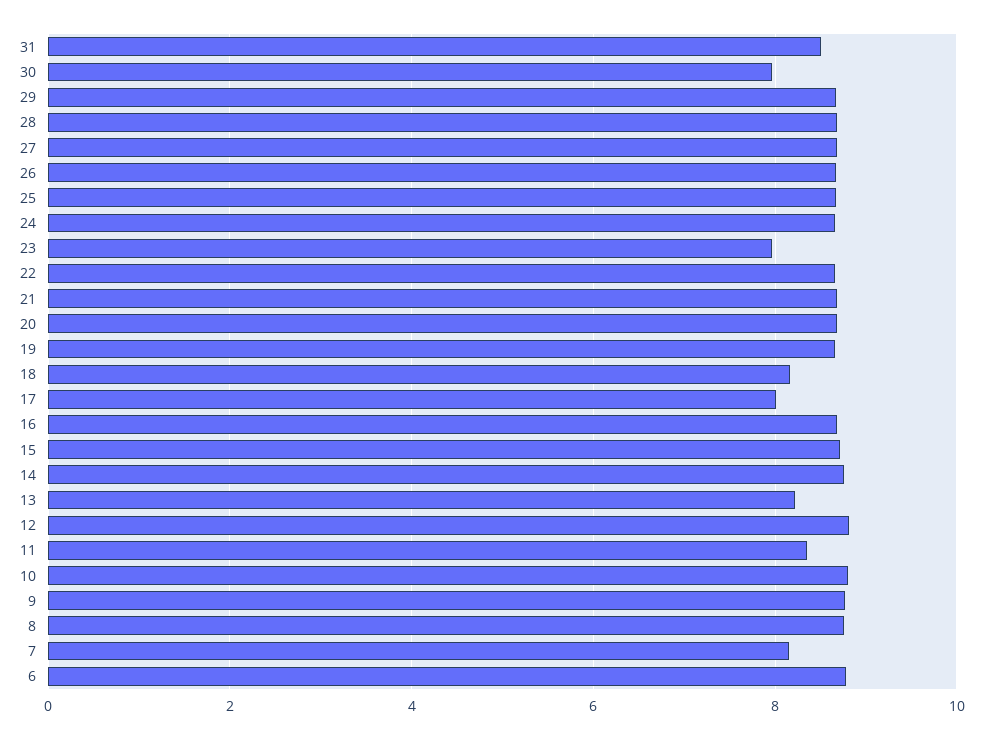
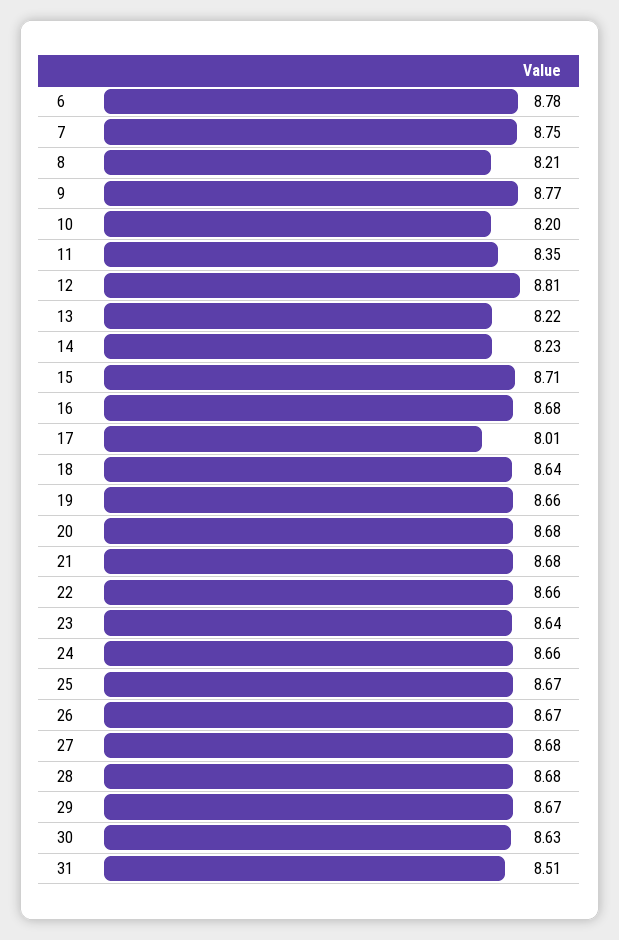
  {
    "31": 8.51,
-   "30": 8,
+   "30": 8.63,
    "29": 8.67,
    "28": 8.68,
    "27": 8.68,
    "26": 8.67,
    "25": 8.67,
    "24": 8.66,
-   "23": 8,
+   "23": 8.64,
    "22": 8.66,
    "21": 8.68,
    "20": 8.68,
    "19": 8.66,
-   "18": 8.2,
+   "18": 8.64,
    "17": 8.01,
    "16": 8.68,
    "15": 8.71,
-   "14": 8.8,
+   "14": 8.23,
    "13": 8.22,
    "12": 8.81,
    "11": 8.35,
-   "10": 8.8,
+   "10": 8.2,
    "9": 8.77,
-   "8": 8.8,
+   "8": 8.21,
-   "7": 8.2,
+   "7": 8.75,
    "6": 8.78
  }

